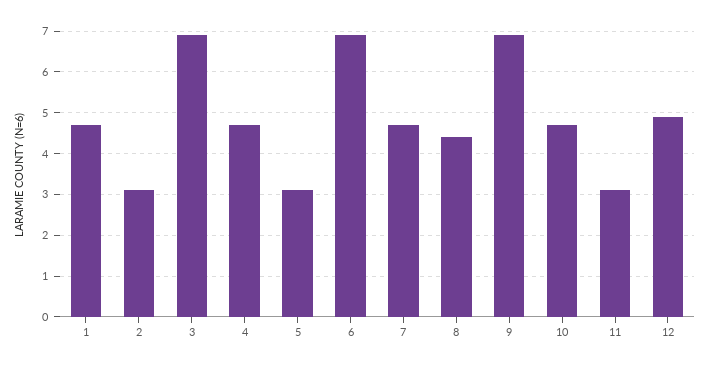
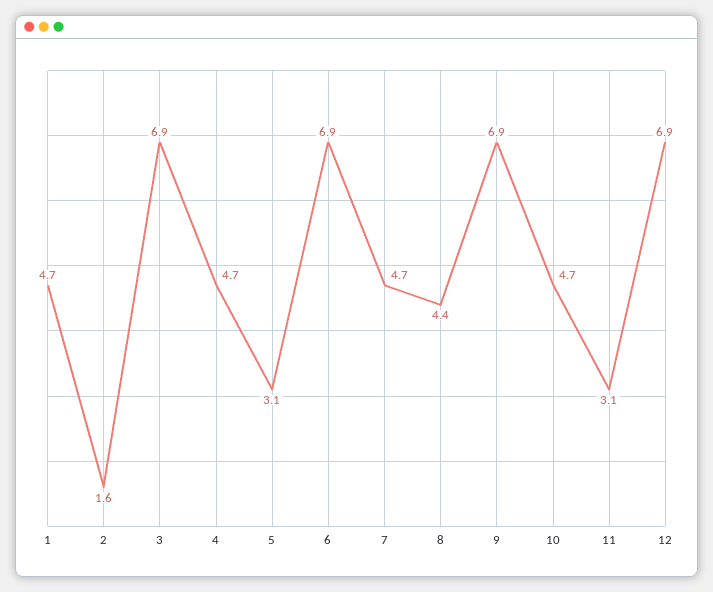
  {
    "1": 4.7,
-   "2": 3,
+   "2": 1.6,
    "3": 6.9,
    "4": 4.7,
    "5": 3.1,
    "6": 6.9,
    "7": 4.7,
    "8": 4.4,
    "9": 6.9,
    "10": 4.7,
    "11": 3.1,
-   "12": 5
+   "12": 6.9
  }

